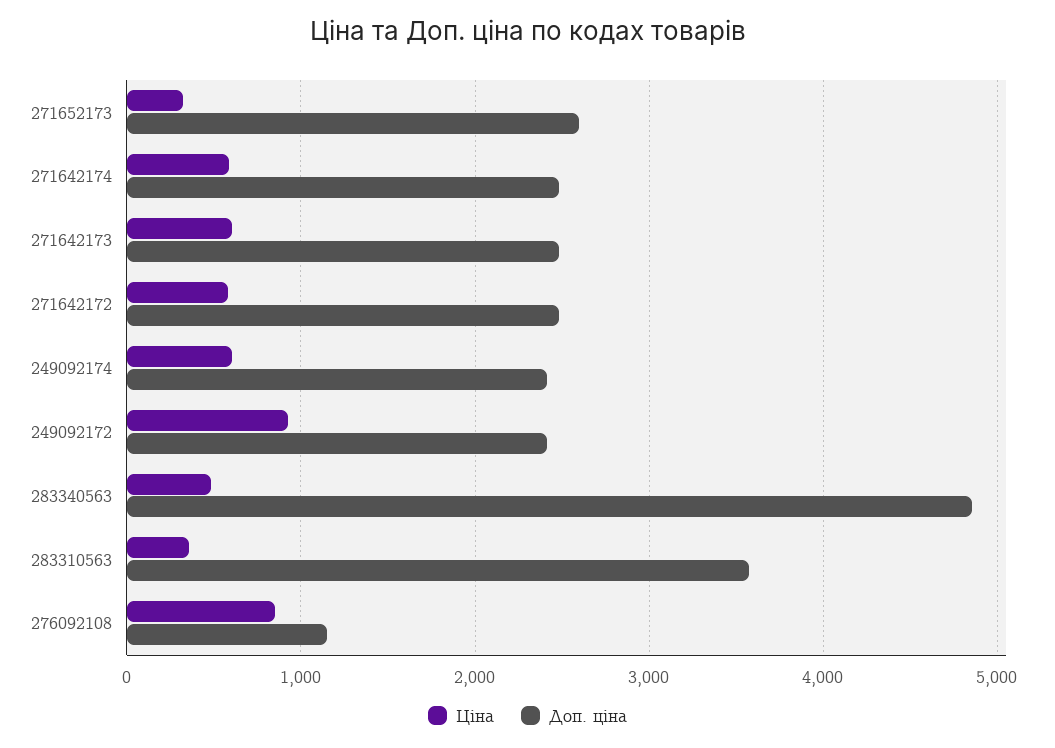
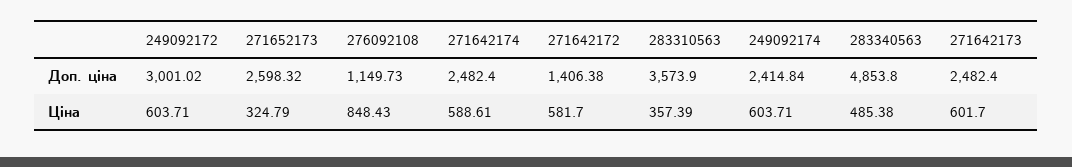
  {
    "Ціна": {
      "271652173": 324.79,
      "271642174": 588.61,
      "271642173": 601.7,
      "271642172": 581.7,
      "249092174": 603.71,
-     "249092172": 900,
+     "249092172": 603.71,
      "283340563": 485.38,
      "283310563": 357.39,
      "276092108": 848.43
    },
    "Доп. ціна": {
      "271652173": 2598.32,
      "271642174": 2482.4,
      "271642173": 2482.4,
-     "271642172": 2500,
+     "271642172": 1406.38,
      "249092174": 2414.84,
-     "249092172": 2400,
+     "249092172": 3001.02,
      "283340563": 4853.8,
      "283310563": 3573.9,
      "276092108": 1149.73
    }
  }

